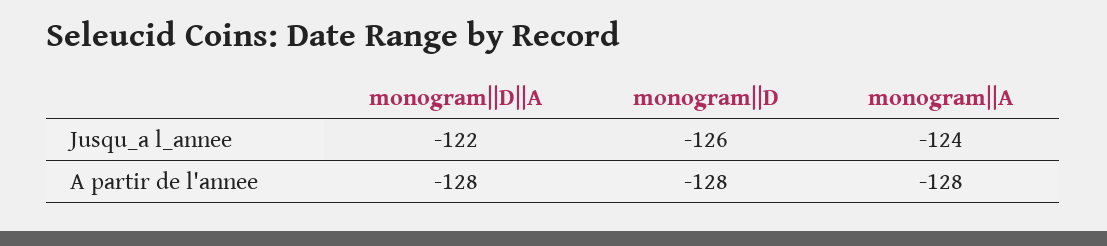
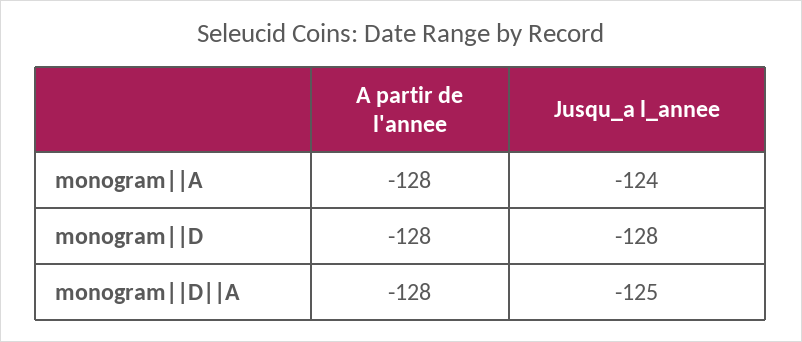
  {
    "monogram||D||A": {
-     "Jusqu_a l_annee": -122,
+     "Jusqu_a l_annee": -125,
      "A partir de l'annee": -128
    },
    "monogram||D": {
-     "Jusqu_a l_annee": -126,
+     "Jusqu_a l_annee": -128,
      "A partir de l'annee": -128
    },
    "monogram||A": {
      "Jusqu_a l_annee": -124,
      "A partir de l'annee": -128
    }
  }

